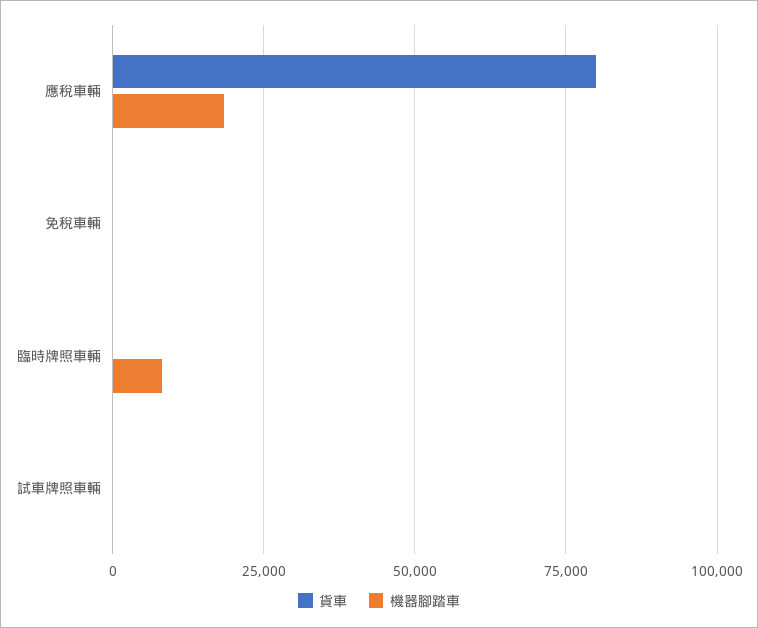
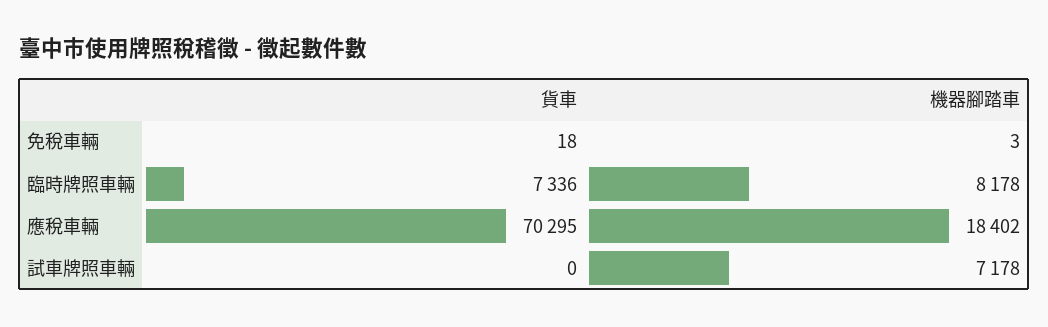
  {
    "貨車": {
-     "應稅車輛": 80000,
+     "應稅車輛": 70295,
      "免稅車輛": 18,
-     "臨時牌照車輛": 0,
+     "臨時牌照車輛": 7336,
      "試車牌照車輛": 0
    },
    "機器腳踏車": {
      "應稅車輛": 18402,
      "免稅車輛": 3,
      "臨時牌照車輛": 8178,
-     "試車牌照車輛": 0
+     "試車牌照車輛": 7178
    }
  }

